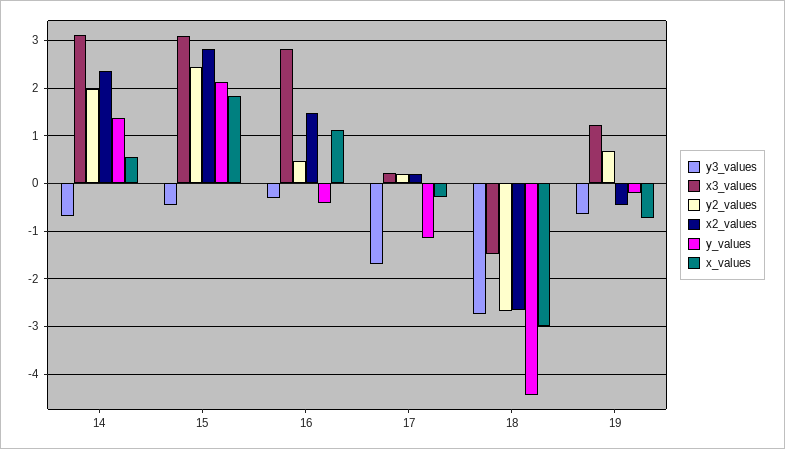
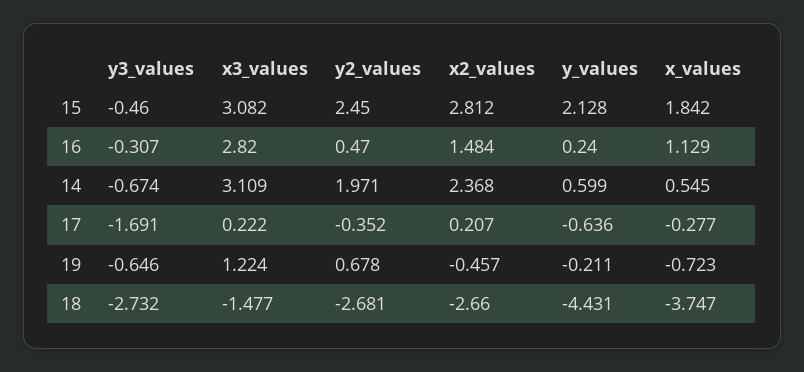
  {
    "y3_values": {
      "14": -0.674,
      "15": -0.46,
      "16": -0.307,
      "17": -1.691,
      "18": -2.732,
      "19": -0.646
    },
    "x3_values": {
      "14": 3.109,
      "15": 3.082,
      "16": 2.82,
      "17": 0.222,
      "18": -1.477,
      "19": 1.224
    },
    "y2_values": {
      "14": 1.971,
      "15": 2.45,
      "16": 0.47,
-     "17": 0.2,
+     "17": -0.352,
      "18": -2.681,
      "19": 0.678
    },
    "x2_values": {
      "14": 2.368,
      "15": 2.812,
      "16": 1.484,
      "17": 0.207,
      "18": -2.66,
      "19": -0.457
    },
    "y_values": {
-     "14": 1.4,
+     "14": 0.599,
      "15": 2.128,
-     "16": -0.4,
+     "16": 0.24,
-     "17": -1.2,
+     "17": -0.636,
      "18": -4.431,
      "19": -0.211
    },
    "x_values": {
      "14": 0.545,
      "15": 1.842,
      "16": 1.129,
      "17": -0.277,
-     "18": -3,
+     "18": -3.747,
      "19": -0.723
    }
  }

